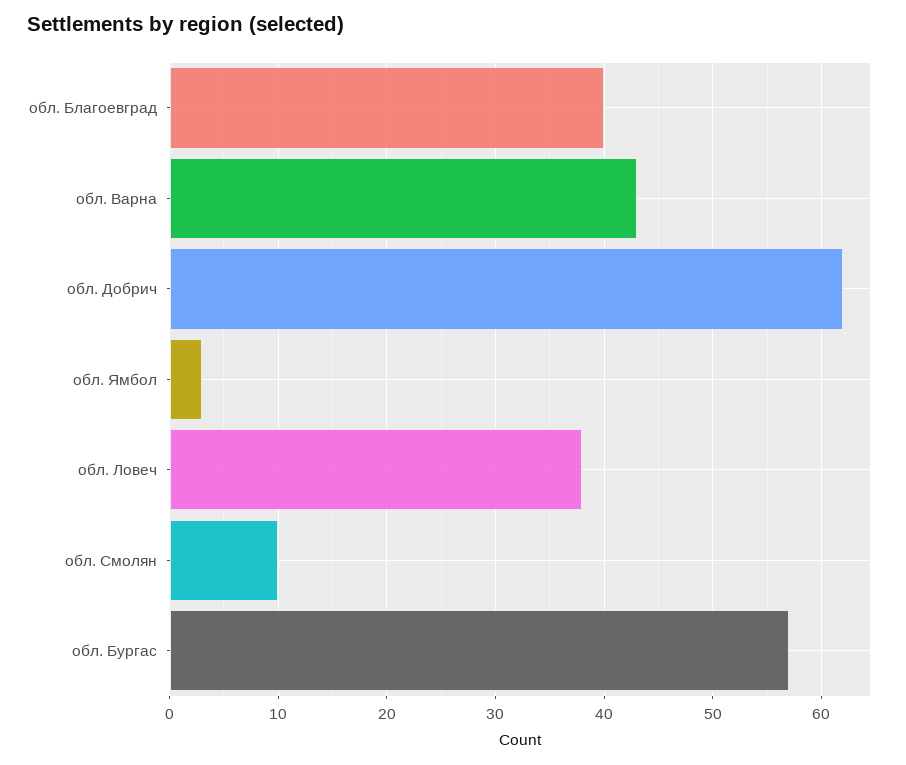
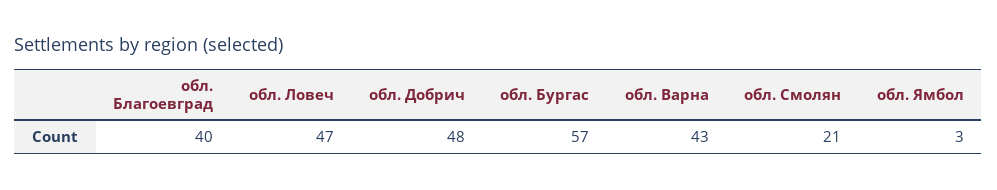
  {
    "обл. Благоевград": 40,
    "обл. Варна": 43,
-   "обл. Добрич": 62,
+   "обл. Добрич": 48,
    "обл. Ямбол": 3,
-   "обл. Ловеч": 38,
+   "обл. Ловеч": 47,
-   "обл. Смолян": 10,
+   "обл. Смолян": 21,
    "обл. Бургас": 57
  }

